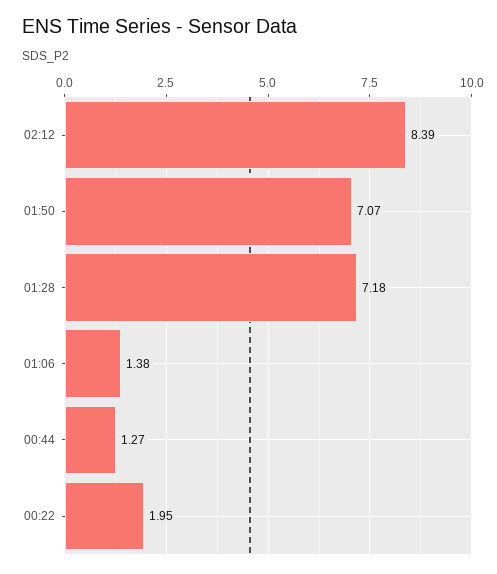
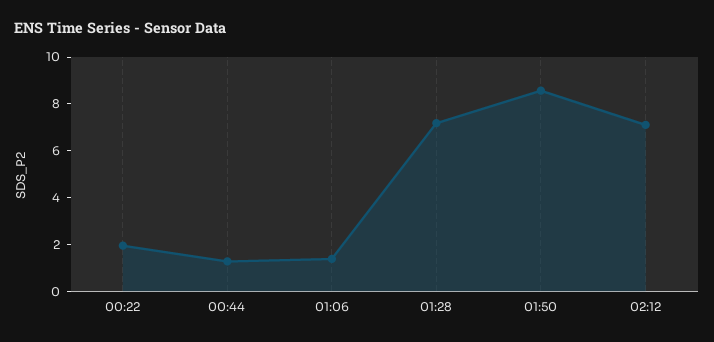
  {
-   "02:12": 8.39,
+   "02:12": 7,
-   "01:50": 7.07,
+   "01:50": 8.5,
    "01:28": 7.18,
    "01:06": 1.38,
    "00:44": 1.27,
    "00:22": 1.95
  }

